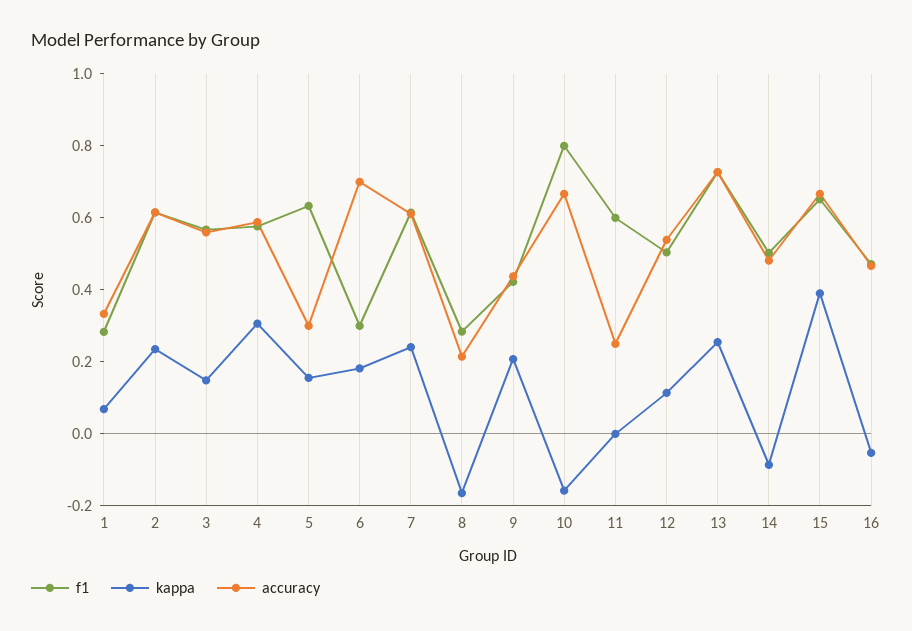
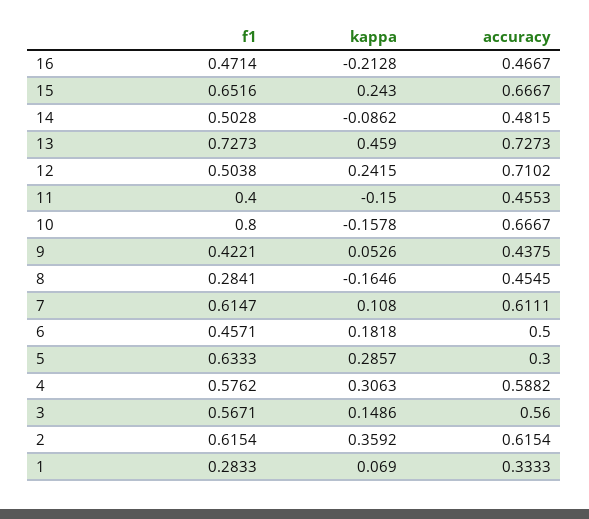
  {
    "f1": {
      "1": 0.2833,
      "2": 0.6154,
      "3": 0.5671,
      "4": 0.5762,
      "5": 0.6333,
-     "6": 0.3,
+     "6": 0.4571,
      "7": 0.6147,
      "8": 0.2841,
      "9": 0.4221,
      "10": 0.8,
-     "11": 0.6,
+     "11": 0.4,
      "12": 0.5038,
      "13": 0.7273,
      "14": 0.5028,
      "15": 0.6516,
      "16": 0.4714
    },
    "kappa": {
      "1": 0.069,
-     "2": 0.25,
+     "2": 0.3592,
      "3": 0.1486,
      "4": 0.3063,
-     "5": 0.15,
+     "5": 0.2857,
      "6": 0.1818,
-     "7": 0.25,
+     "7": 0.108,
      "8": -0.1646,
-     "9": 0.2,
+     "9": 0.0526,
      "10": -0.1578,
-     "11": 0,
+     "11": -0.15,
-     "12": 0.1,
+     "12": 0.2415,
-     "13": 0.25,
+     "13": 0.459,
      "14": -0.0862,
-     "15": 0.4,
+     "15": 0.243,
-     "16": -0.05
+     "16": -0.2128
    },
    "accuracy": {
      "1": 0.3333,
      "2": 0.6154,
      "3": 0.56,
      "4": 0.5882,
      "5": 0.3,
-     "6": 0.7,
+     "6": 0.5,
      "7": 0.6111,
-     "8": 0.2,
+     "8": 0.4545,
      "9": 0.4375,
      "10": 0.6667,
-     "11": 0.25,
+     "11": 0.4553,
-     "12": 0.55,
+     "12": 0.7102,
      "13": 0.7273,
      "14": 0.4815,
      "15": 0.6667,
      "16": 0.4667
    }
  }

